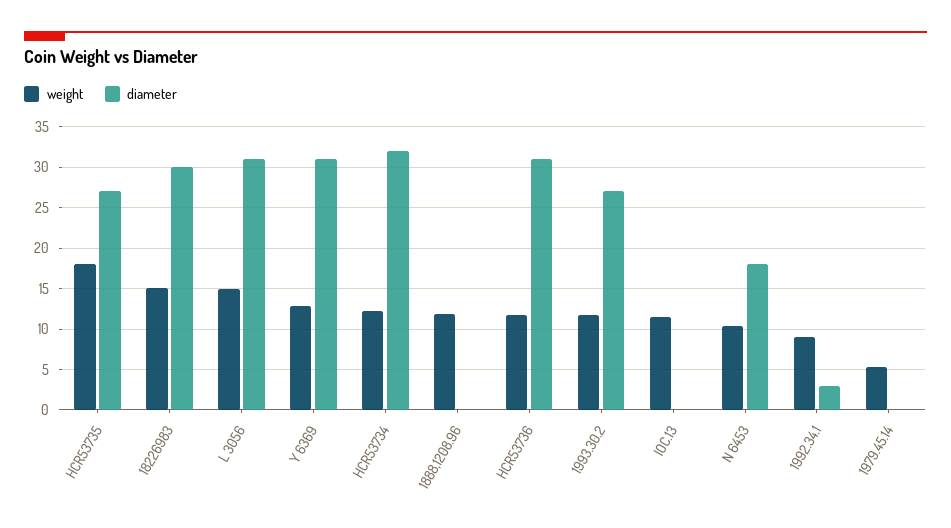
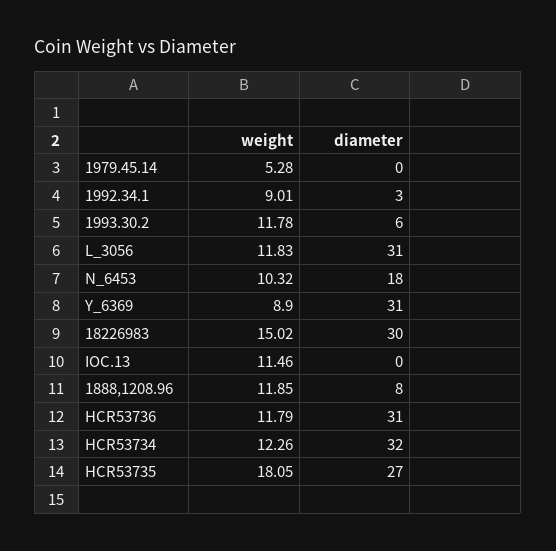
  {
    "weight": {
      "HCR53735": 18.05,
      "18226983": 15.02,
-     "L 3056": 15,
+     "L 3056": 11.83,
-     "Y 6369": 13,
+     "Y 6369": 8.9,
      "HCR53734": 12.26,
      "1888,1208.96": 11.85,
      "HCR53736": 11.79,
      "1993.30.2": 11.78,
      "IOC.13": 11.46,
      "N 6453": 10.32,
      "1992.34.1": 9.01,
      "1979.45.14": 5.28
    },
    "diameter": {
      "HCR53735": 27,
      "18226983": 30,
      "L 3056": 31,
      "Y 6369": 31,
      "HCR53734": 32,
-     "1888,1208.96": 0,
+     "1888,1208.96": 8,
      "HCR53736": 31,
-     "1993.30.2": 27,
+     "1993.30.2": 6,
      "IOC.13": 0,
      "N 6453": 18,
      "1992.34.1": 3,
      "1979.45.14": 0
    }
  }

